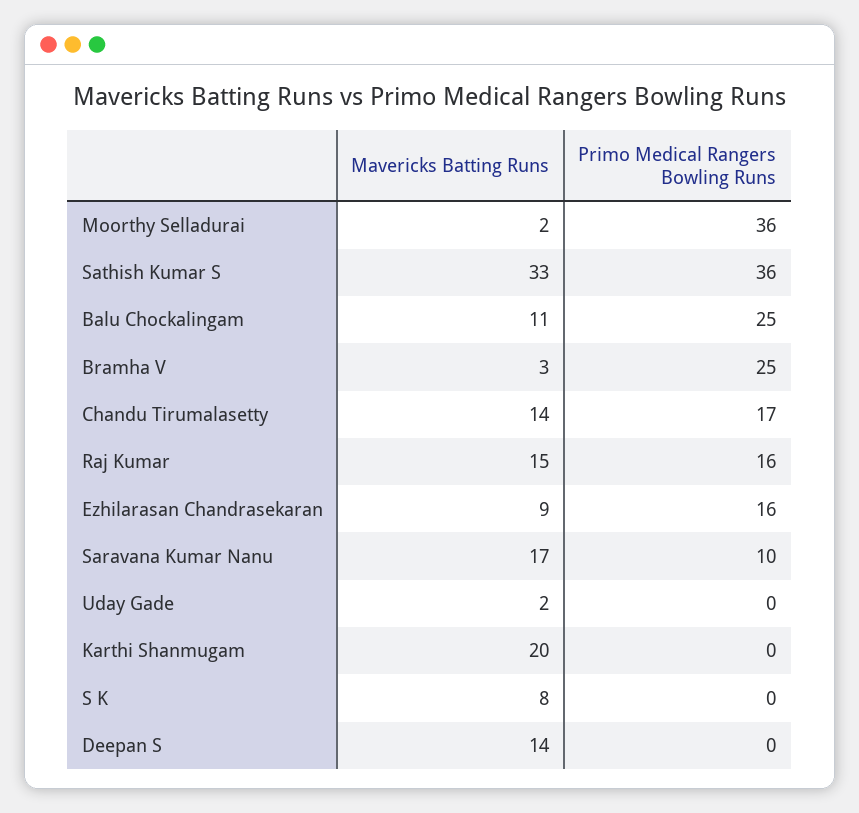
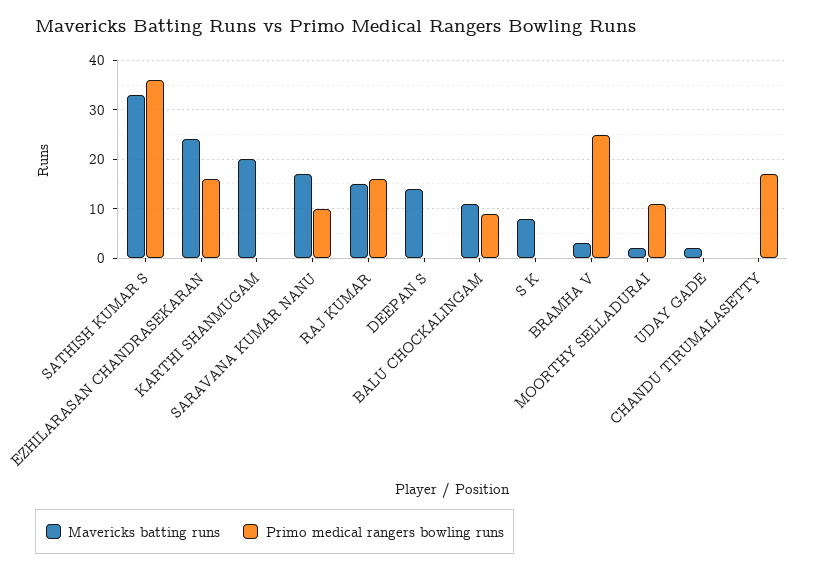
  {
    "Mavericks Batting Runs": {
      "Moorthy Selladurai": 2,
      "Sathish Kumar S": 33,
      "Balu Chockalingam": 11,
      "Bramha V": 3,
-     "Chandu Tirumalasetty": 14,
+     "Chandu Tirumalasetty": 0,
      "Raj Kumar": 15,
-     "Ezhilarasan Chandrasekaran": 9,
+     "Ezhilarasan Chandrasekaran": 25,
      "Saravana Kumar Nanu": 17,
      "Uday Gade": 2,
      "Karthi Shanmugam": 20,
      "S K": 8,
      "Deepan S": 14
    },
    "Primo Medical Rangers Bowling Runs": {
-     "Moorthy Selladurai": 36,
+     "Moorthy Selladurai": 10,
      "Sathish Kumar S": 36,
-     "Balu Chockalingam": 25,
+     "Balu Chockalingam": 10,
      "Bramha V": 25,
      "Chandu Tirumalasetty": 17,
      "Raj Kumar": 16,
      "Ezhilarasan Chandrasekaran": 16,
      "Saravana Kumar Nanu": 10,
      "Uday Gade": 0,
      "Karthi Shanmugam": 0,
      "S K": 0,
      "Deepan S": 0
    }
  }

